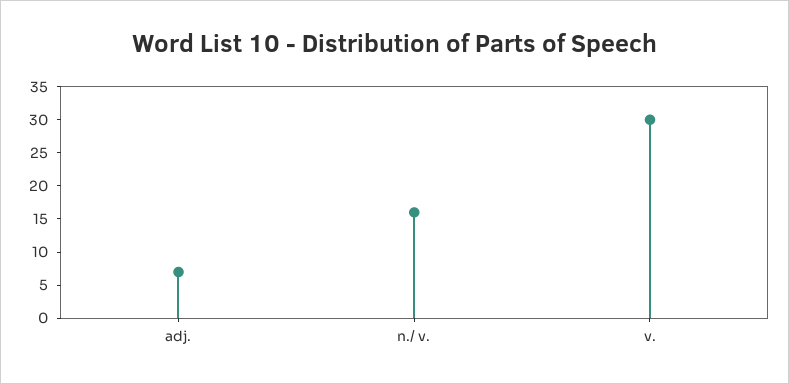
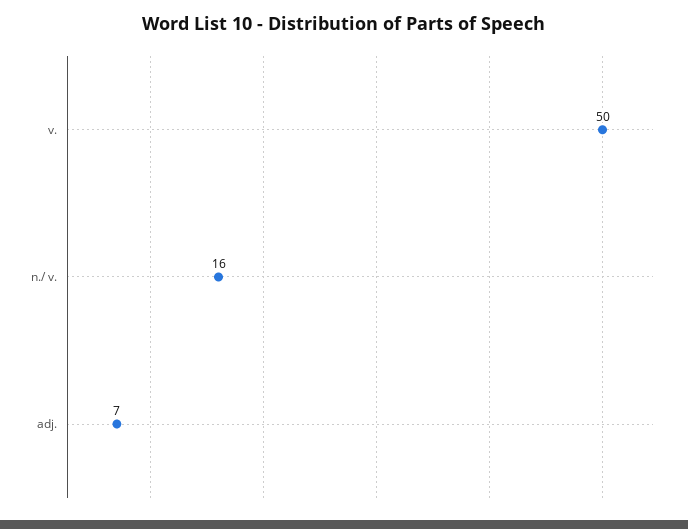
  {
    "adj.": 7,
    "n./ v.": 16,
-   "v.": 30
+   "v.": 50
  }

